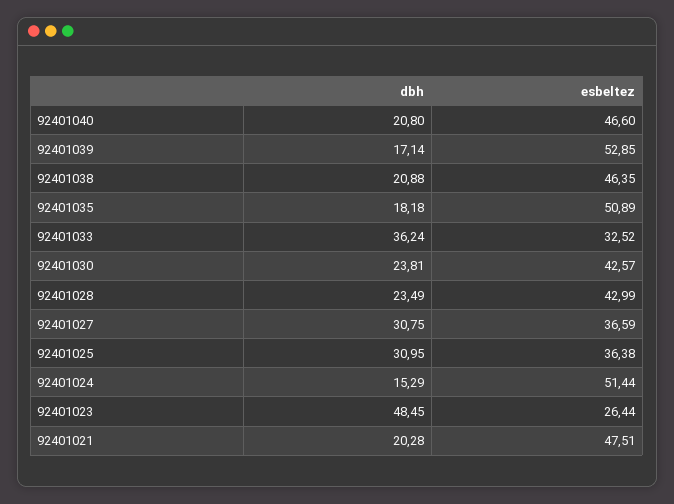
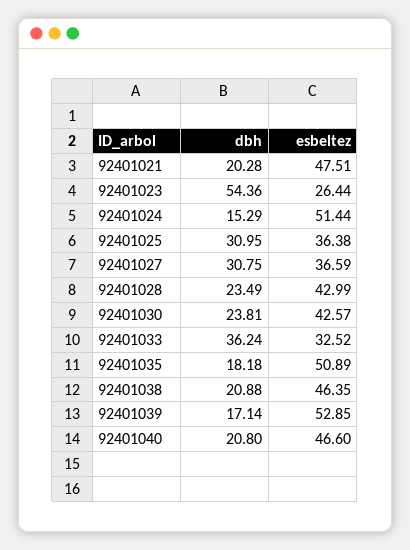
  {
    "dbh": {
      "92401040": 20.8,
      "92401039": 17.14,
      "92401038": 20.88,
      "92401035": 18.18,
      "92401033": 36.24,
      "92401030": 23.81,
      "92401028": 23.49,
      "92401027": 30.75,
      "92401025": 30.95,
      "92401024": 15.29,
-     "92401023": 48.45,
+     "92401023": 54.36,
      "92401021": 20.28
    },
    "esbeltez": {
      "92401040": 46.6,
      "92401039": 52.85,
      "92401038": 46.35,
      "92401035": 50.89,
      "92401033": 32.52,
      "92401030": 42.57,
      "92401028": 42.99,
      "92401027": 36.59,
      "92401025": 36.38,
      "92401024": 51.44,
      "92401023": 26.44,
      "92401021": 47.51
    }
  }

